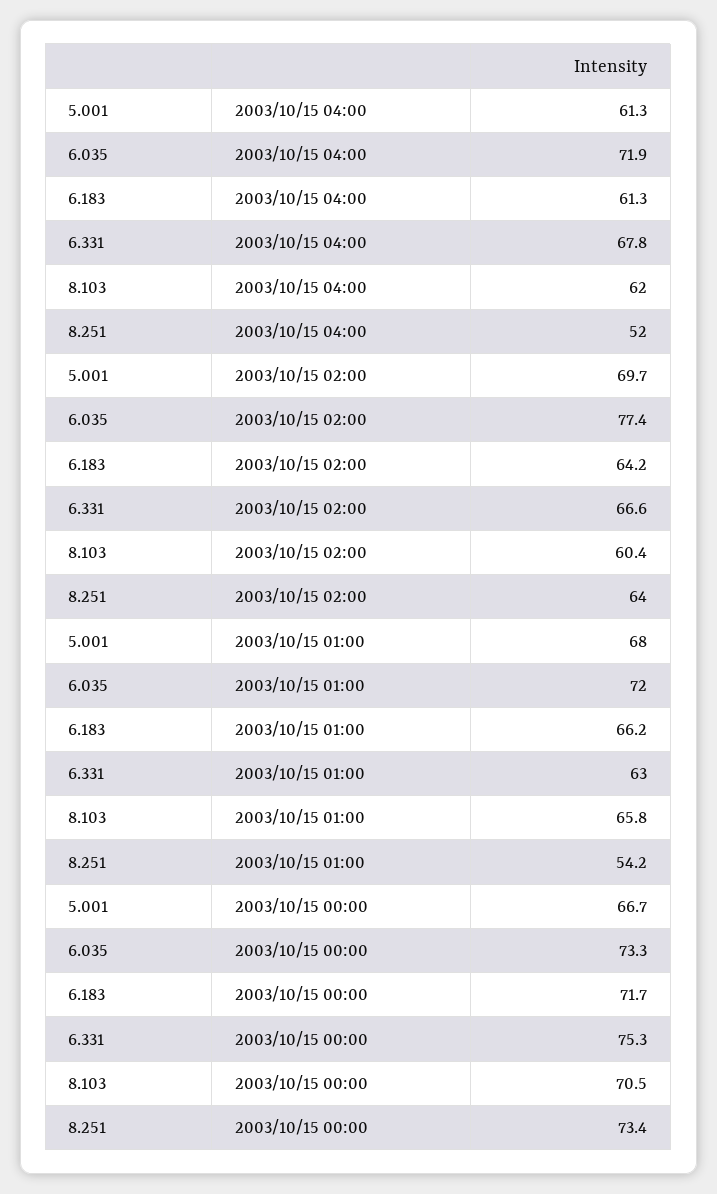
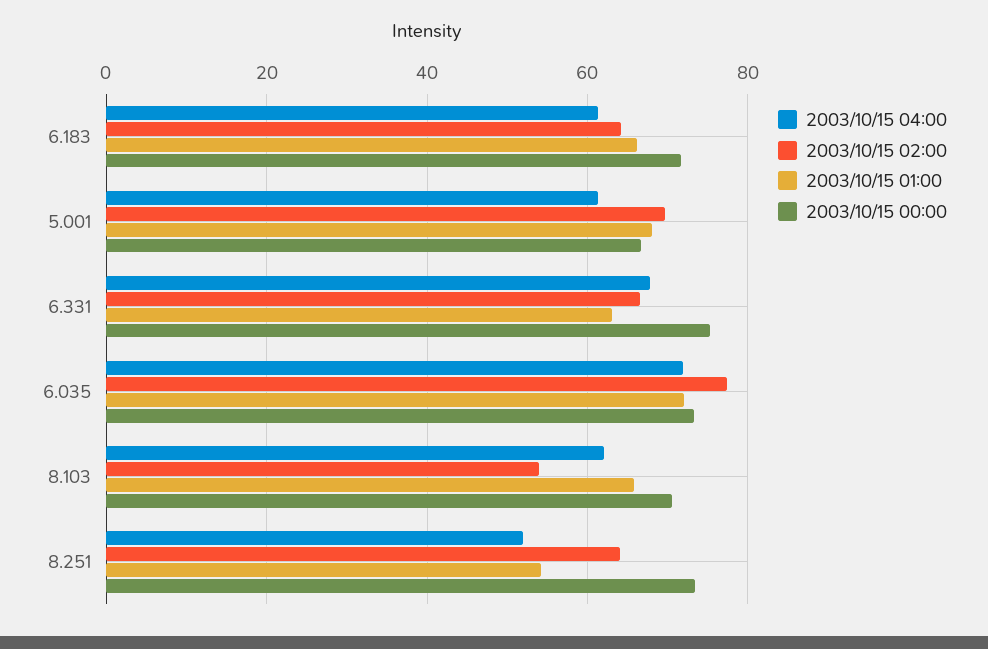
  {
    "2003/10/15 04:00": {
      "5.001": 61.3,
      "6.035": 71.9,
      "6.183": 61.3,
      "6.331": 67.8,
      "8.103": 62,
      "8.251": 52
    },
    "2003/10/15 02:00": {
      "5.001": 69.7,
      "6.035": 77.4,
      "6.183": 64.2,
      "6.331": 66.6,
-     "8.103": 60.4,
+     "8.103": 54,
      "8.251": 64
    },
    "2003/10/15 01:00": {
      "5.001": 68,
      "6.035": 72,
      "6.183": 66.2,
      "6.331": 63,
      "8.103": 65.8,
      "8.251": 54.2
    },
    "2003/10/15 00:00": {
      "5.001": 66.7,
      "6.035": 73.3,
      "6.183": 71.7,
      "6.331": 75.3,
      "8.103": 70.5,
      "8.251": 73.4
    }
  }

